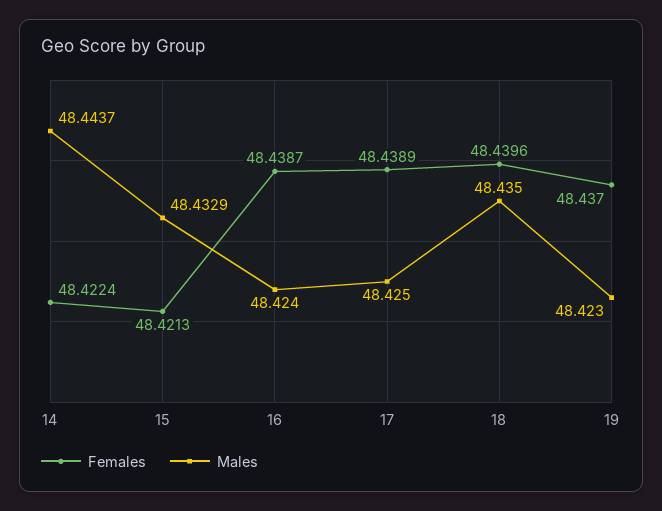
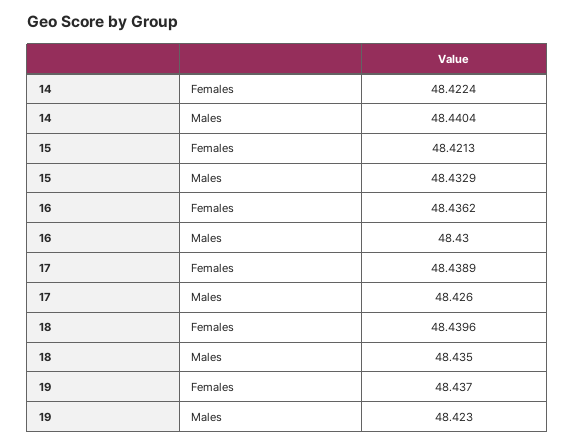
  {
    "Females": {
      "14": 48.4224,
      "15": 48.4213,
-     "16": 48.4387,
+     "16": 48.4362,
      "17": 48.4389,
      "18": 48.4396,
      "19": 48.437
    },
    "Males": {
-     "14": 48.4437,
+     "14": 48.4404,
      "15": 48.4329,
-     "16": 48.424,
+     "16": 48.43,
-     "17": 48.425,
+     "17": 48.426,
      "18": 48.435,
      "19": 48.423
    }
  }

